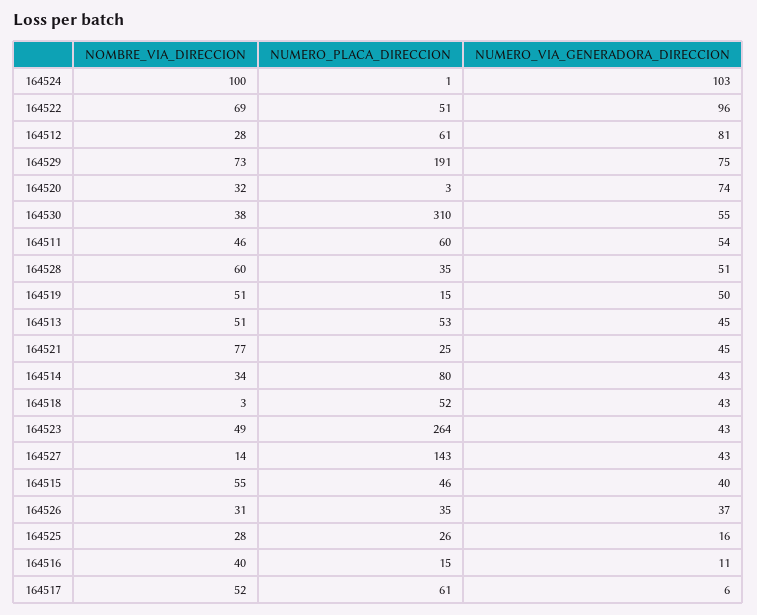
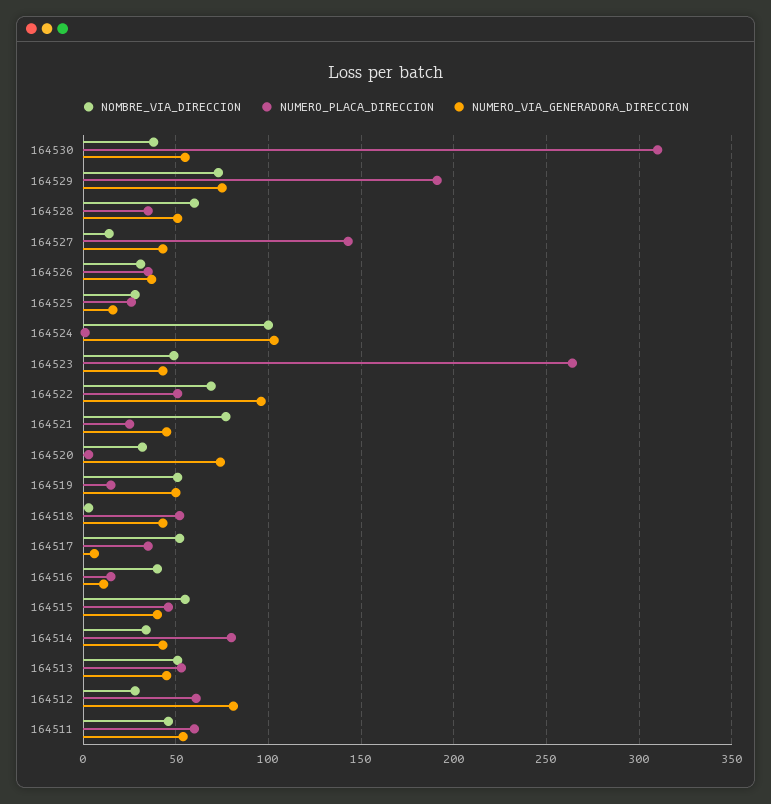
  {
    "NOMBRE_VIA_DIRECCION": {
      "164524": 100,
      "164522": 69,
      "164512": 28,
      "164529": 73,
      "164520": 32,
      "164530": 38,
      "164511": 46,
      "164528": 60,
      "164519": 51,
      "164513": 51,
      "164521": 77,
      "164514": 34,
      "164518": 3,
      "164523": 49,
      "164527": 14,
      "164515": 55,
      "164526": 31,
      "164525": 28,
      "164516": 40,
      "164517": 52
    },
    "NUMERO_PLACA_DIRECCION": {
      "164524": 1,
      "164522": 51,
      "164512": 61,
      "164529": 191,
      "164520": 3,
      "164530": 310,
      "164511": 60,
      "164528": 35,
      "164519": 15,
      "164513": 53,
      "164521": 25,
      "164514": 80,
      "164518": 52,
      "164523": 264,
      "164527": 143,
      "164515": 46,
      "164526": 35,
      "164525": 26,
      "164516": 15,
-     "164517": 61
+     "164517": 35
    },
    "NUMERO_VIA_GENERADORA_DIRECCION": {
      "164524": 103,
      "164522": 96,
      "164512": 81,
      "164529": 75,
      "164520": 74,
      "164530": 55,
      "164511": 54,
      "164528": 51,
      "164519": 50,
      "164513": 45,
      "164521": 45,
      "164514": 43,
      "164518": 43,
      "164523": 43,
      "164527": 43,
      "164515": 40,
      "164526": 37,
      "164525": 16,
      "164516": 11,
      "164517": 6
    }
  }

